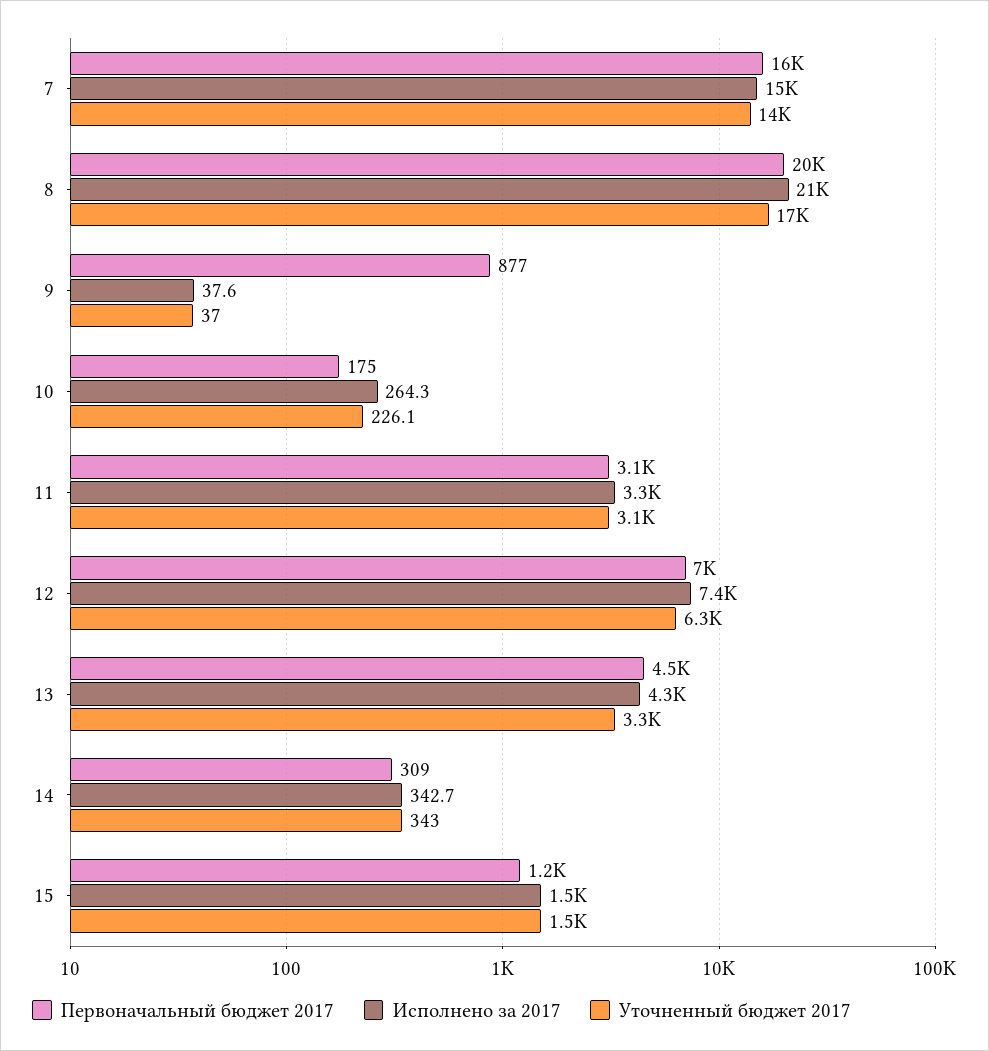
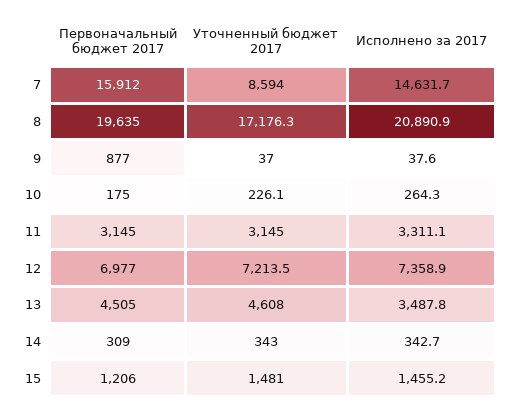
  {
    "Первоначальный бюджет 2017": {
      "7": 15912,
      "8": 19635,
      "9": 877,
      "10": 175,
      "11": 3145,
      "12": 6977,
      "13": 4505,
      "14": 309,
      "15": 1206
    },
    "Исполнено за 2017": {
      "7": 14631.7,
      "8": 20890.9,
      "9": 37.6,
      "10": 264.3,
      "11": 3311.1,
      "12": 7358.9,
-     "13": 4300,
+     "13": 3487.8,
      "14": 342.7,
      "15": 1455.2
    },
    "Уточненный бюджет 2017": {
-     "7": 14000,
+     "7": 8594,
      "8": 17176.3,
      "9": 37,
      "10": 226.1,
      "11": 3145,
-     "12": 6300,
+     "12": 7213.5,
-     "13": 3300,
+     "13": 4608,
      "14": 343,
      "15": 1481
    }
  }

